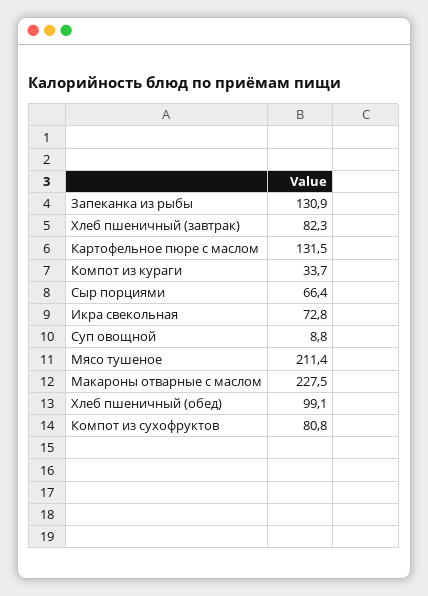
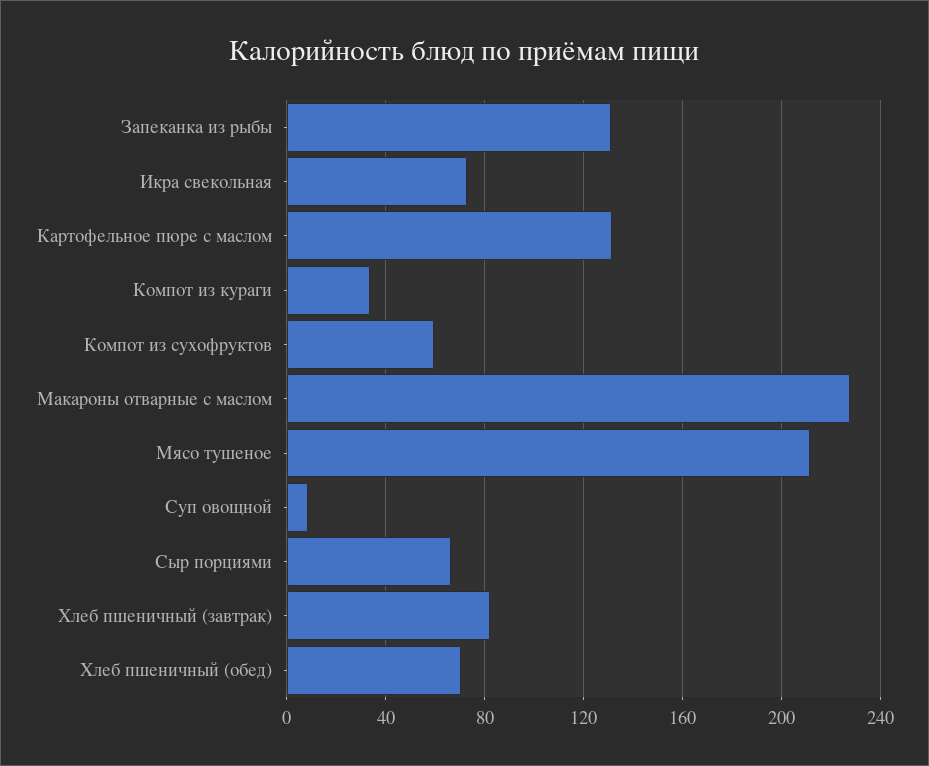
  {
    "Запеканка из рыбы": 130.9,
    "Хлеб пшеничный (завтрак)": 82.3,
    "Картофельное пюре с маслом": 131.5,
    "Компот из кураги": 33.7,
    "Сыр порциями": 66.4,
    "Икра свекольная": 72.8,
    "Суп овощной": 8.8,
    "Мясо тушеное": 211.4,
    "Макароны отварные с маслом": 227.5,
-   "Хлеб пшеничный (обед)": 99.1,
+   "Хлеб пшеничный (обед)": 70,
-   "Компот из сухофруктов": 80.8
+   "Компот из сухофруктов": 60
  }

